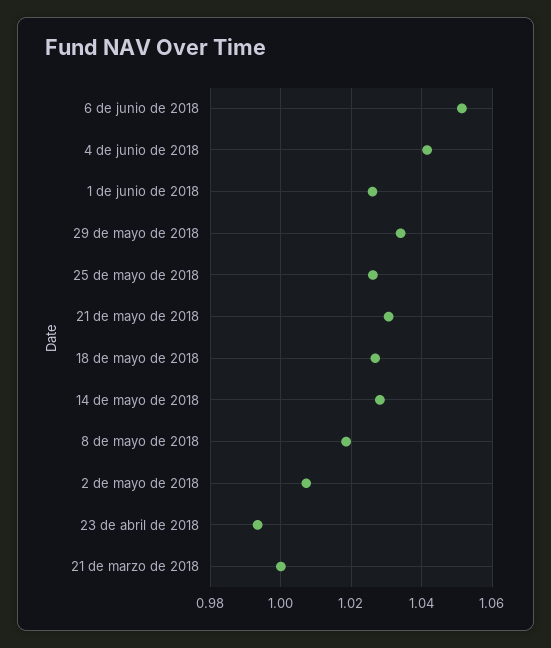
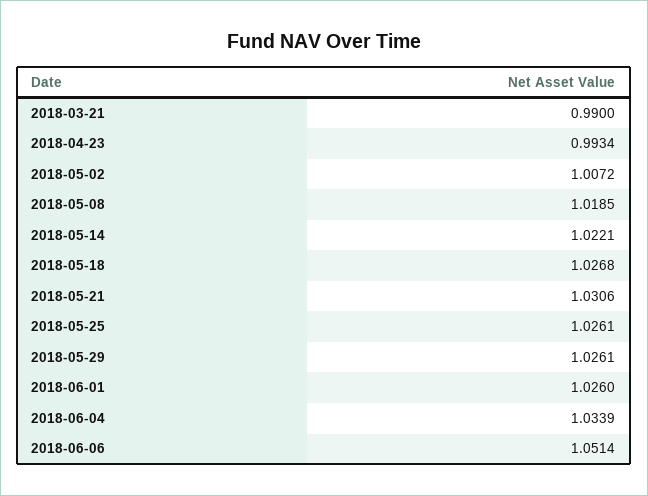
  {
    "6 de junio de 2018": 1.0514,
-   "4 de junio de 2018": 1.042,
+   "4 de junio de 2018": 1.0339,
    "1 de junio de 2018": 1.026,
-   "29 de mayo de 2018": 1.034,
+   "29 de mayo de 2018": 1.0261,
    "25 de mayo de 2018": 1.0261,
    "21 de mayo de 2018": 1.0306,
    "18 de mayo de 2018": 1.0268,
-   "14 de mayo de 2018": 1.028,
+   "14 de mayo de 2018": 1.0221,
    "8 de mayo de 2018": 1.0185,
    "2 de mayo de 2018": 1.0072,
    "23 de abril de 2018": 0.9934,
-   "21 de marzo de 2018": 1
+   "21 de marzo de 2018": 0.99
  }

